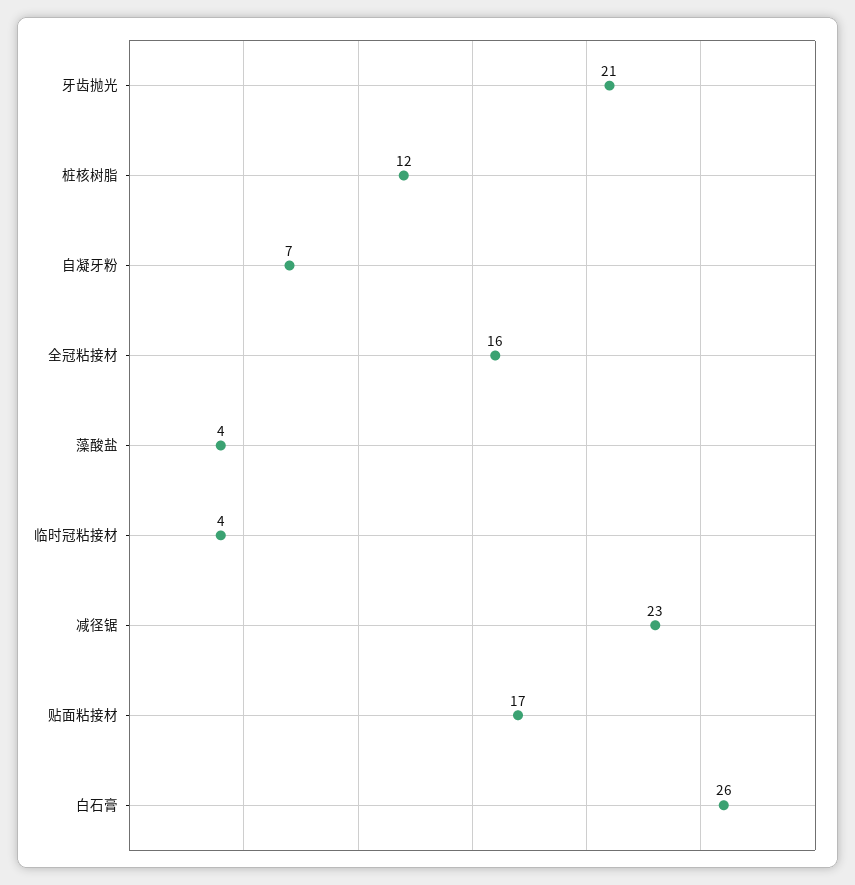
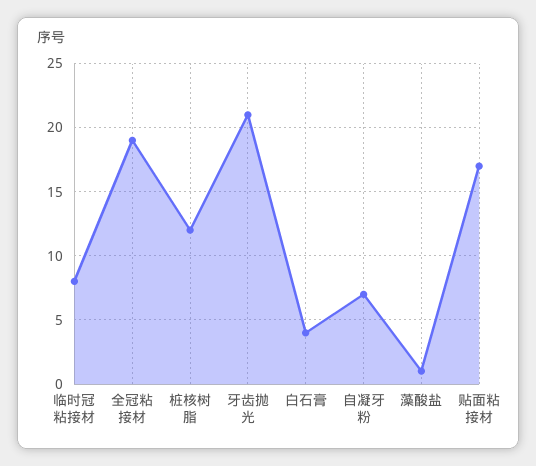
  {
    "牙齿抛光": 21,
    "桩核树脂": 12,
    "自凝牙粉": 7,
-   "全冠粘接材": 16,
+   "全冠粘接材": 19,
-   "藻酸盐": 4,
+   "藻酸盐": 1,
-   "临时冠粘接材": 4,
+   "临时冠粘接材": 8,
-   "减径锯": 23,
    "贴面粘接材": 17,
-   "白石膏": 26
+   "白石膏": 4
  }

